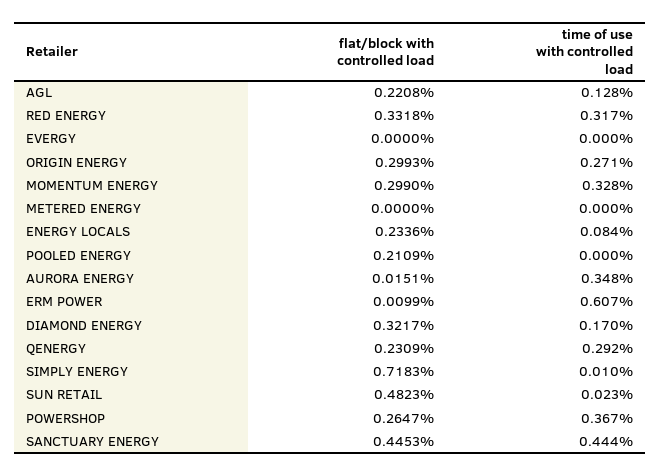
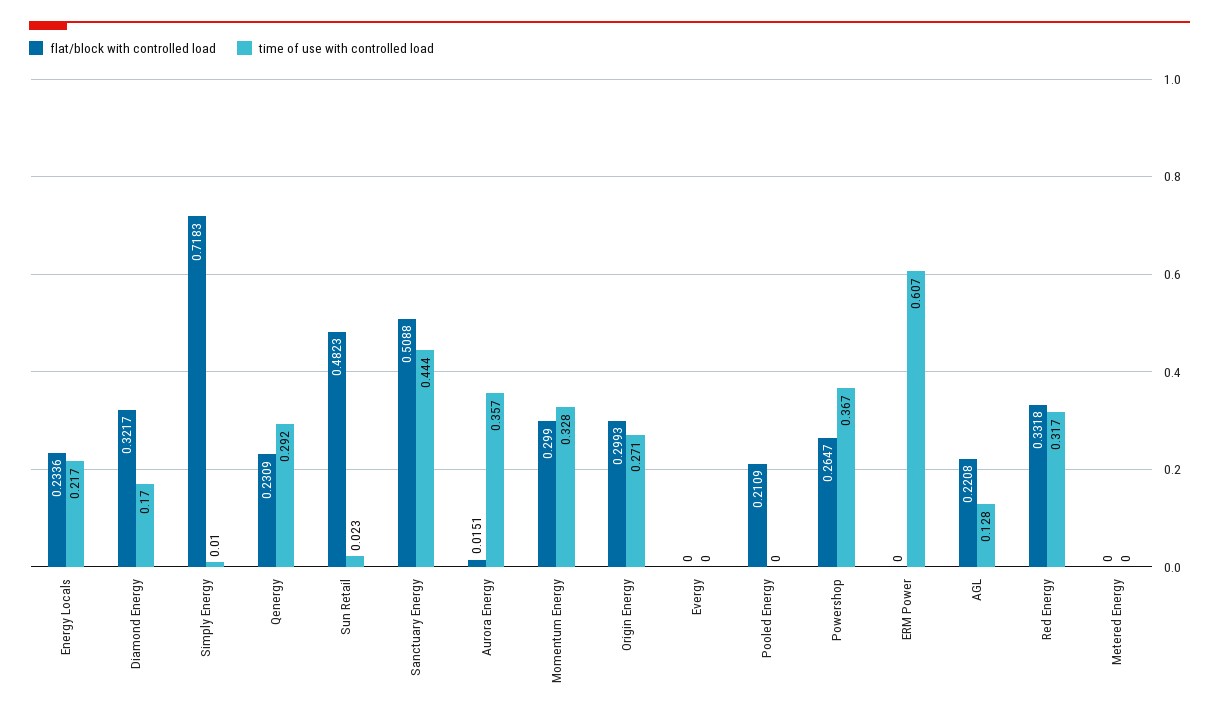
  {
    "flat/block with controlled load": {
      "AGL": 0.2208,
      "RED ENERGY": 0.3318,
      "EVERGY": 0,
      "ORIGIN ENERGY": 0.2993,
      "MOMENTUM ENERGY": 0.299,
      "METERED ENERGY": 0,
      "ENERGY LOCALS": 0.2336,
      "POOLED ENERGY": 0.2109,
      "AURORA ENERGY": 0.0151,
-     "ERM POWER": 0.0099,
+     "ERM POWER": 0,
      "DIAMOND ENERGY": 0.3217,
      "QENERGY": 0.2309,
      "SIMPLY ENERGY": 0.7183,
      "SUN RETAIL": 0.4823,
      "POWERSHOP": 0.2647,
-     "SANCTUARY ENERGY": 0.4453
+     "SANCTUARY ENERGY": 0.5088
    },
    "time of use with controlled load": {
      "AGL": 0.128,
      "RED ENERGY": 0.317,
      "EVERGY": 0,
      "ORIGIN ENERGY": 0.271,
      "MOMENTUM ENERGY": 0.328,
      "METERED ENERGY": 0,
-     "ENERGY LOCALS": 0.084,
+     "ENERGY LOCALS": 0.217,
      "POOLED ENERGY": 0,
-     "AURORA ENERGY": 0.348,
+     "AURORA ENERGY": 0.357,
      "ERM POWER": 0.607,
      "DIAMOND ENERGY": 0.17,
      "QENERGY": 0.292,
      "SIMPLY ENERGY": 0.01,
      "SUN RETAIL": 0.023,
      "POWERSHOP": 0.367,
      "SANCTUARY ENERGY": 0.444
    }
  }

